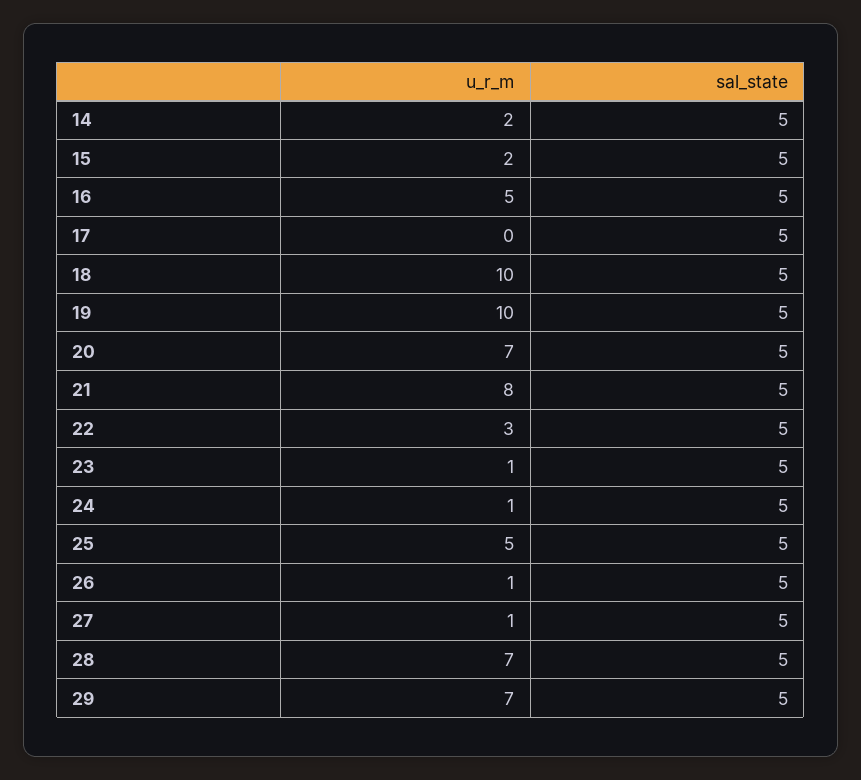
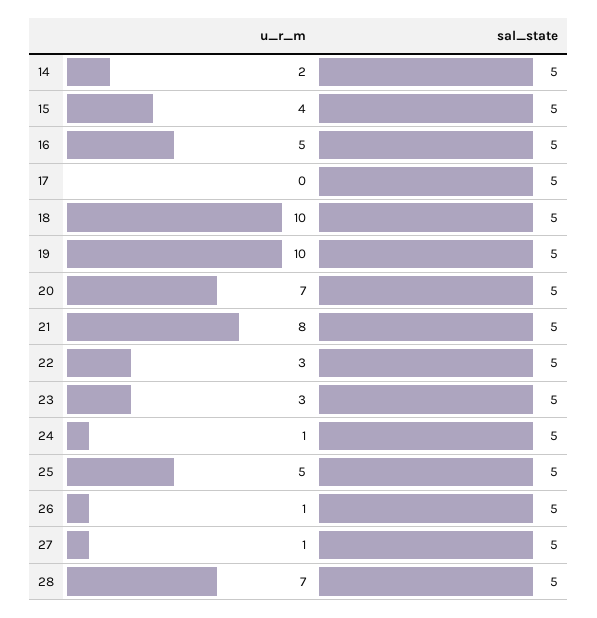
  {
    "u_r_m": {
      "14": 2,
-     "15": 2,
+     "15": 4,
      "16": 5,
      "17": 0,
      "18": 10,
      "19": 10,
      "20": 7,
      "21": 8,
      "22": 3,
-     "23": 1,
+     "23": 3,
      "24": 1,
      "25": 5,
      "26": 1,
      "27": 1,
-     "28": 7,
+     "28": 7
-     "29": 7
    },
    "sal_state": {
      "14": 5,
      "15": 5,
      "16": 5,
      "17": 5,
      "18": 5,
      "19": 5,
      "20": 5,
      "21": 5,
      "22": 5,
      "23": 5,
      "24": 5,
      "25": 5,
      "26": 5,
      "27": 5,
-     "28": 5,
+     "28": 5
-     "29": 5
    }
  }

